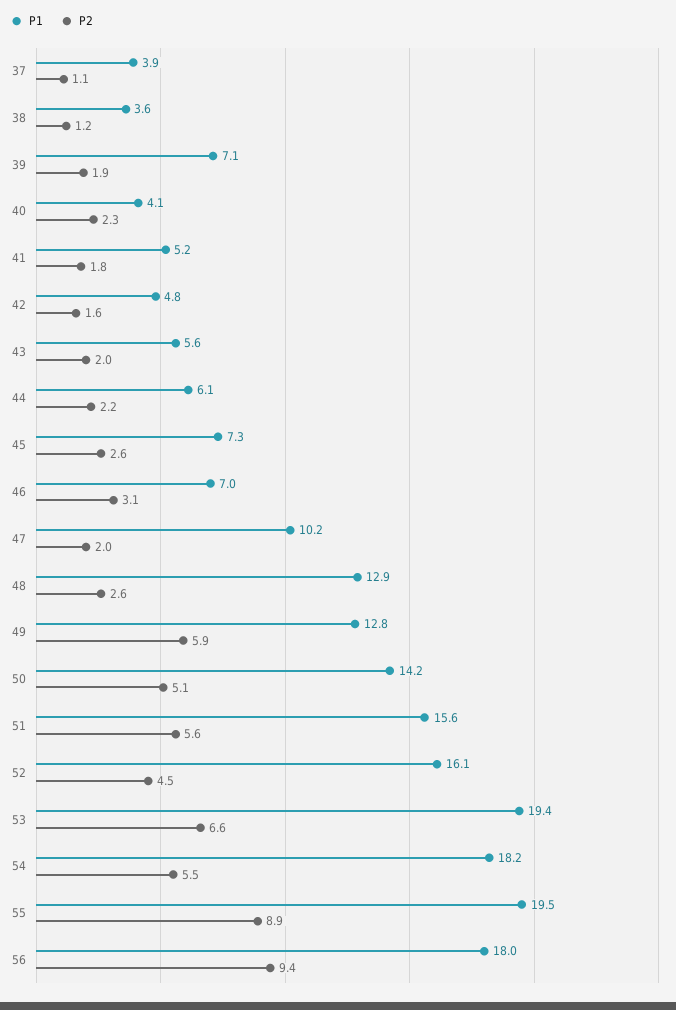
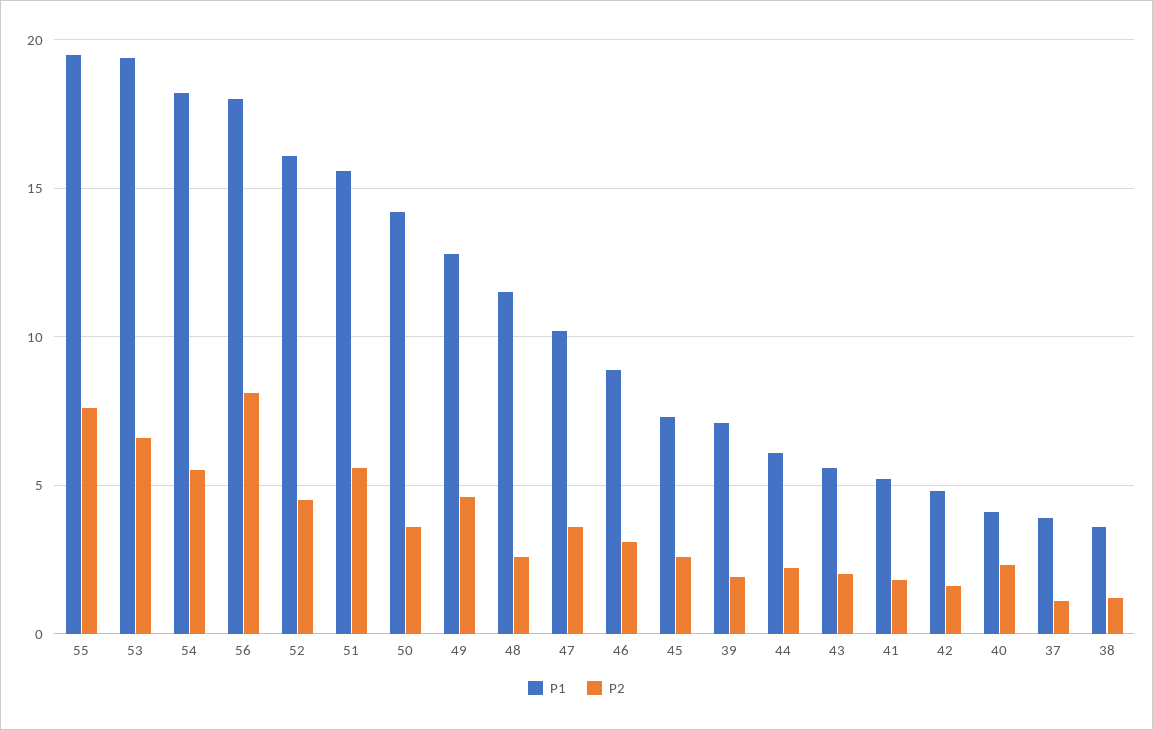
  {
    "P1": {
      "37": 3.9,
      "38": 3.6,
      "39": 7.1,
      "40": 4.1,
      "41": 5.2,
      "42": 4.8,
      "43": 5.6,
      "44": 6.1,
      "45": 7.3,
-     "46": 7,
+     "46": 9,
      "47": 10.2,
-     "48": 12.9,
+     "48": 11.5,
      "49": 12.8,
      "50": 14.2,
      "51": 15.6,
      "52": 16.1,
      "53": 19.4,
      "54": 18.2,
      "55": 19.5,
      "56": 18
    },
    "P2": {
      "37": 1.1,
      "38": 1.2,
      "39": 1.9,
      "40": 2.3,
      "41": 1.8,
      "42": 1.6,
      "43": 2,
      "44": 2.2,
      "45": 2.6,
      "46": 3.1,
-     "47": 2,
+     "47": 3.5,
      "48": 2.6,
-     "49": 5.9,
+     "49": 4.5,
-     "50": 5.1,
+     "50": 3.5,
      "51": 5.6,
      "52": 4.5,
      "53": 6.6,
      "54": 5.5,
-     "55": 8.9,
+     "55": 7.5,
-     "56": 9.4
+     "56": 8
    }
  }

